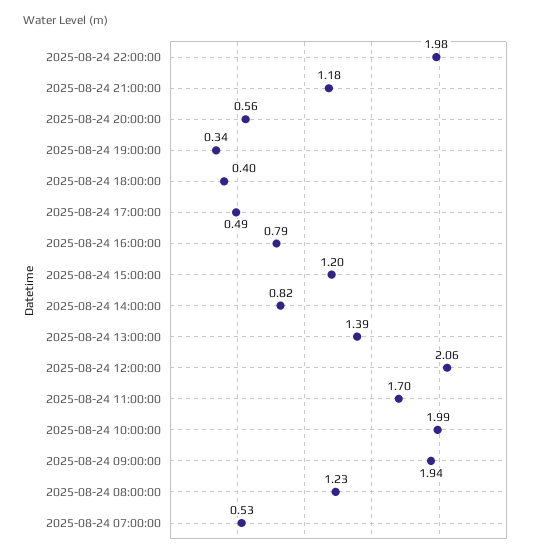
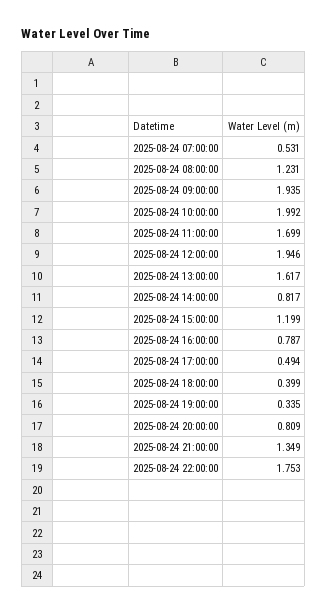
  {
-   "2025-08-24 22:00:00": 1.98,
+   "2025-08-24 22:00:00": 1.753,
-   "2025-08-24 21:00:00": 1.18,
+   "2025-08-24 21:00:00": 1.349,
-   "2025-08-24 20:00:00": 0.56,
+   "2025-08-24 20:00:00": 0.809,
    "2025-08-24 19:00:00": 0.335,
    "2025-08-24 18:00:00": 0.399,
    "2025-08-24 17:00:00": 0.494,
    "2025-08-24 16:00:00": 0.787,
    "2025-08-24 15:00:00": 1.199,
    "2025-08-24 14:00:00": 0.817,
-   "2025-08-24 13:00:00": 1.39,
+   "2025-08-24 13:00:00": 1.617,
-   "2025-08-24 12:00:00": 2.06,
+   "2025-08-24 12:00:00": 1.946,
    "2025-08-24 11:00:00": 1.699,
    "2025-08-24 10:00:00": 1.992,
    "2025-08-24 09:00:00": 1.935,
    "2025-08-24 08:00:00": 1.231,
    "2025-08-24 07:00:00": 0.531
  }

